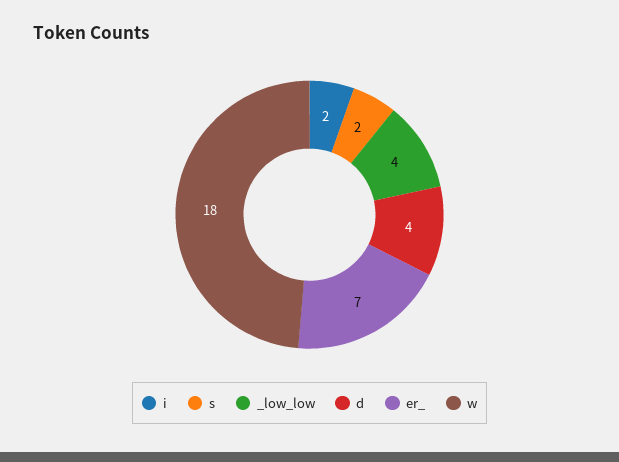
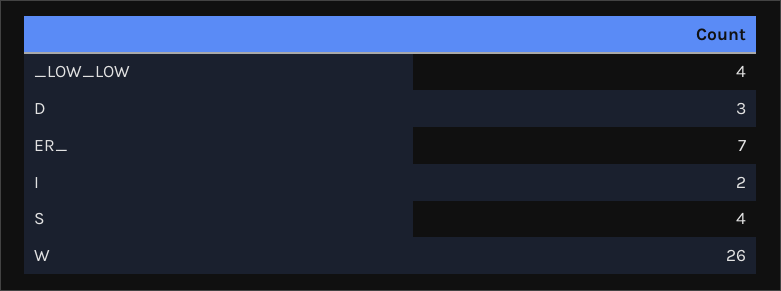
  {
    "i": 2,
-   "s": 2,
+   "s": 4,
    "_low_low": 4,
-   "d": 4,
+   "d": 3,
    "er_": 7,
-   "w": 18
+   "w": 26
  }

